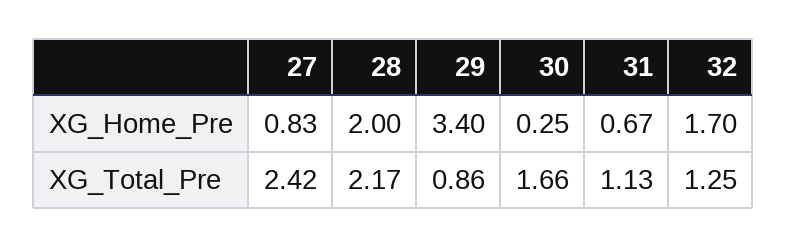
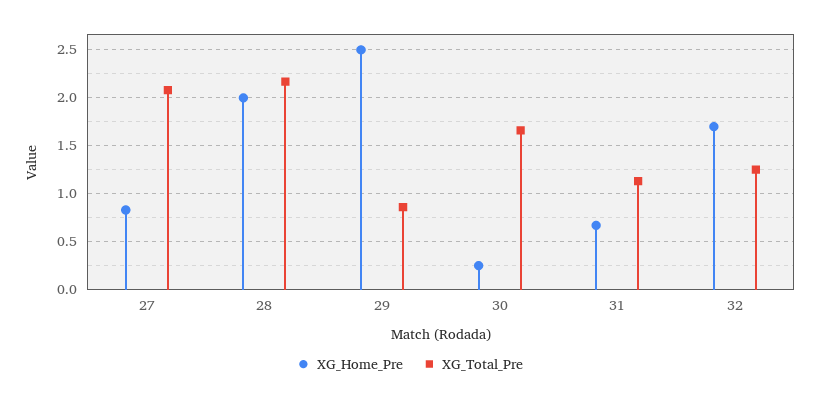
  {
    "XG_Home_Pre": {
      "27": 0.83,
      "28": 2,
-     "29": 3.4,
+     "29": 2.5,
      "30": 0.25,
      "31": 0.67,
      "32": 1.7
    },
    "XG_Total_Pre": {
-     "27": 2.42,
+     "27": 2.1,
      "28": 2.17,
      "29": 0.86,
      "30": 1.66,
      "31": 1.13,
      "32": 1.25
    }
  }

